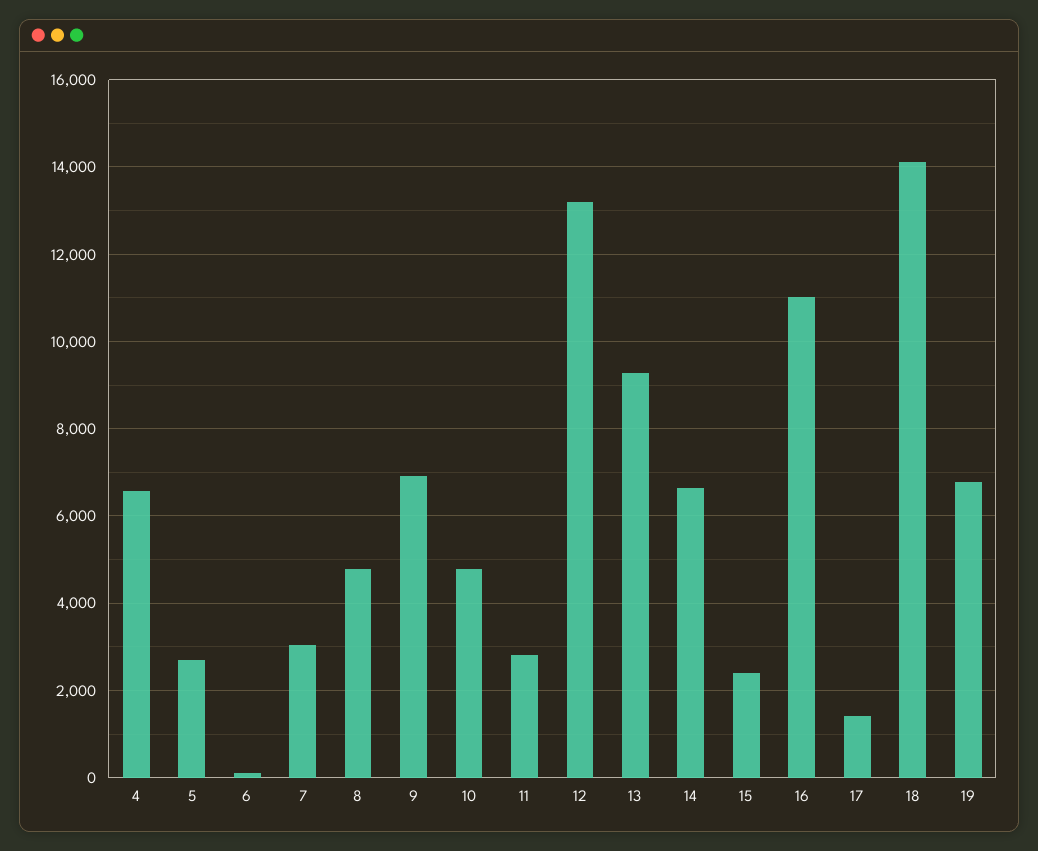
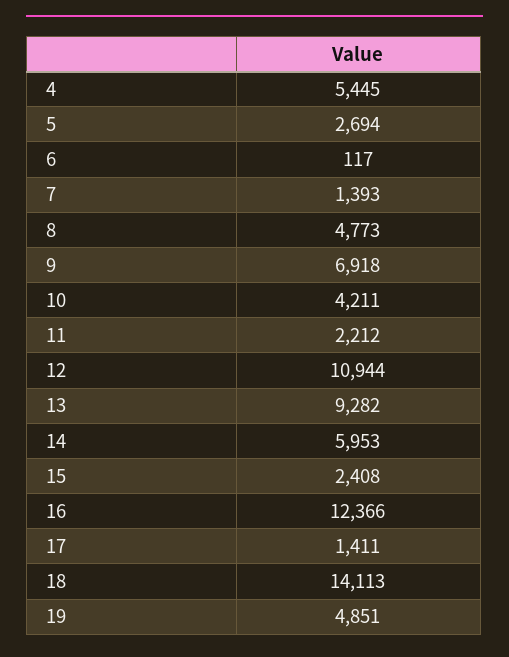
  {
-   "4": 6600,
+   "4": 5445,
    "5": 2694,
    "6": 117,
-   "7": 3000,
+   "7": 1393,
    "8": 4773,
    "9": 6918,
-   "10": 4800,
+   "10": 4211,
-   "11": 2800,
+   "11": 2212,
-   "12": 13200,
+   "12": 10944,
    "13": 9282,
-   "14": 6600,
+   "14": 5953,
    "15": 2408,
-   "16": 11000,
+   "16": 12366,
    "17": 1411,
    "18": 14113,
-   "19": 6800
+   "19": 4851
  }

